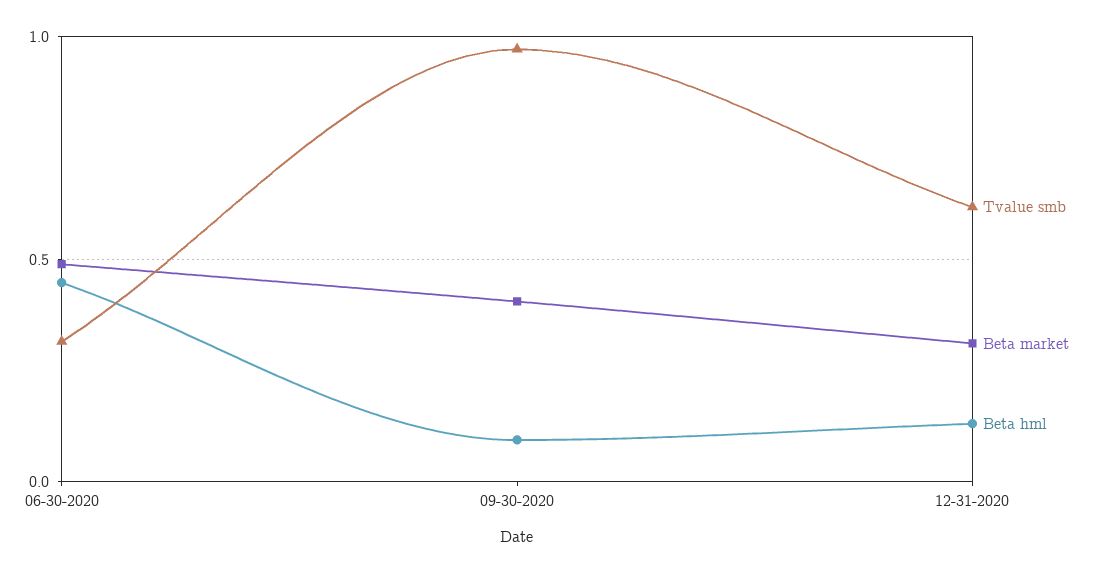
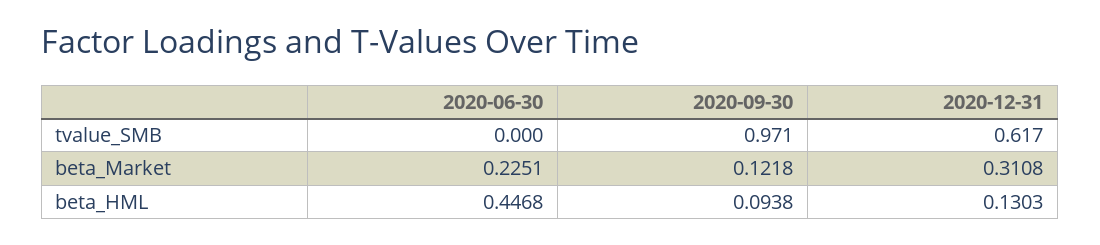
  {
    "Tvalue smb": {
-     "06-30-2020": 0.3,
+     "06-30-2020": 0,
      "09-30-2020": 0.971,
      "12-31-2020": 0.617
    },
    "Beta market": {
-     "06-30-2020": 0.5,
+     "06-30-2020": 0.2251,
-     "09-30-2020": 0.4,
+     "09-30-2020": 0.1218,
      "12-31-2020": 0.3108
    },
    "Beta hml": {
      "06-30-2020": 0.4468,
      "09-30-2020": 0.0938,
      "12-31-2020": 0.1303
    }
  }

